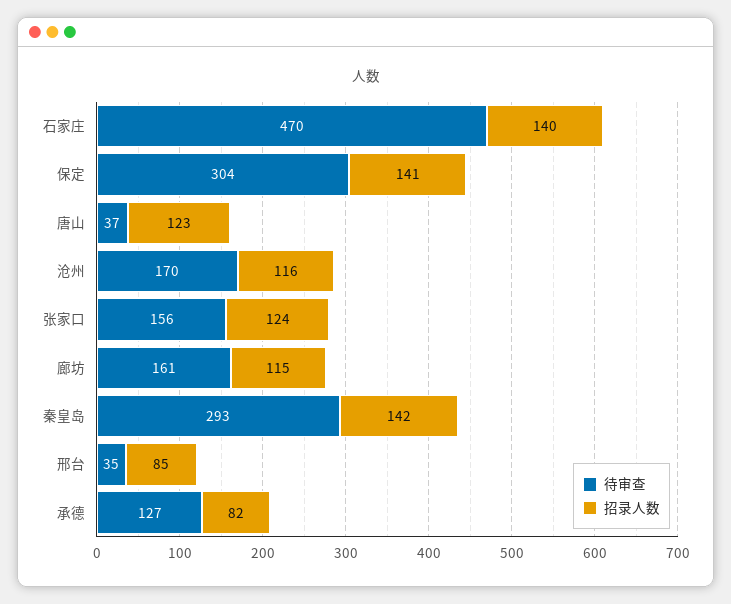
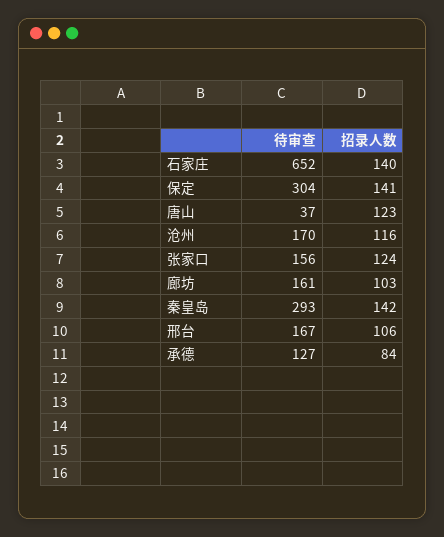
  {
    "待审查": {
-     "石家庄": 470,
+     "石家庄": 652,
      "保定": 304,
      "唐山": 37,
      "沧州": 170,
      "张家口": 156,
      "廊坊": 161,
      "秦皇岛": 293,
-     "邢台": 35,
+     "邢台": 167,
      "承德": 127
    },
    "招录人数": {
      "石家庄": 140,
      "保定": 141,
      "唐山": 123,
      "沧州": 116,
      "张家口": 124,
-     "廊坊": 115,
+     "廊坊": 103,
      "秦皇岛": 142,
-     "邢台": 85,
+     "邢台": 106,
-     "承德": 82
+     "承德": 84
    }
  }

